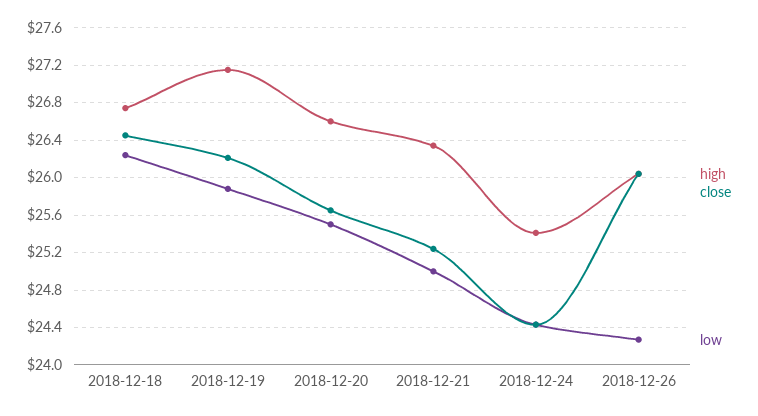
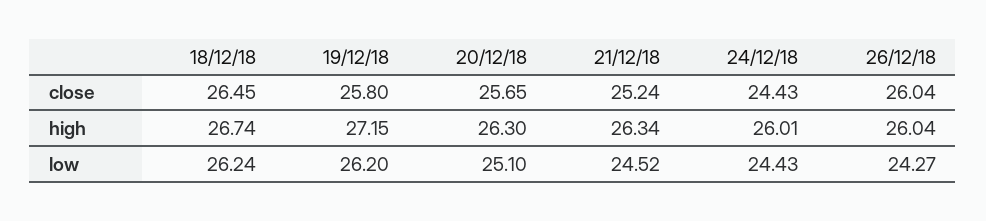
  {
    "high": {
      "2018-12-18": 26.74,
      "2018-12-19": 27.15,
-     "2018-12-20": 26.6,
+     "2018-12-20": 26.3,
      "2018-12-21": 26.34,
-     "2018-12-24": 25.4,
+     "2018-12-24": 26.01,
      "2018-12-26": 26.04
    },
    "close": {
      "2018-12-18": 26.45,
-     "2018-12-19": 26.2,
+     "2018-12-19": 25.8,
      "2018-12-20": 25.65,
      "2018-12-21": 25.24,
      "2018-12-24": 24.43,
      "2018-12-26": 26.04
    },
    "low": {
      "2018-12-18": 26.24,
-     "2018-12-19": 25.9,
+     "2018-12-19": 26.2,
-     "2018-12-20": 25.5,
+     "2018-12-20": 25.1,
-     "2018-12-21": 25,
+     "2018-12-21": 24.52,
      "2018-12-24": 24.43,
      "2018-12-26": 24.27
    }
  }

